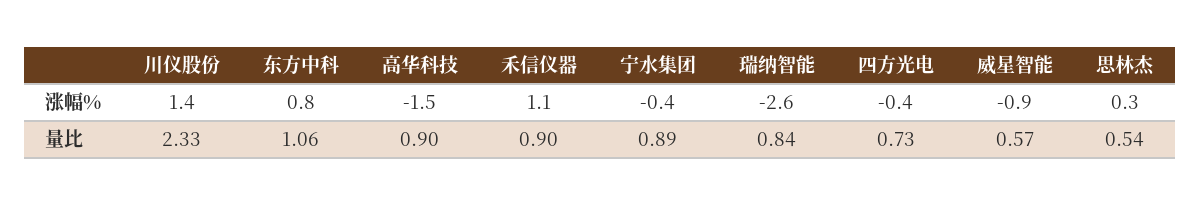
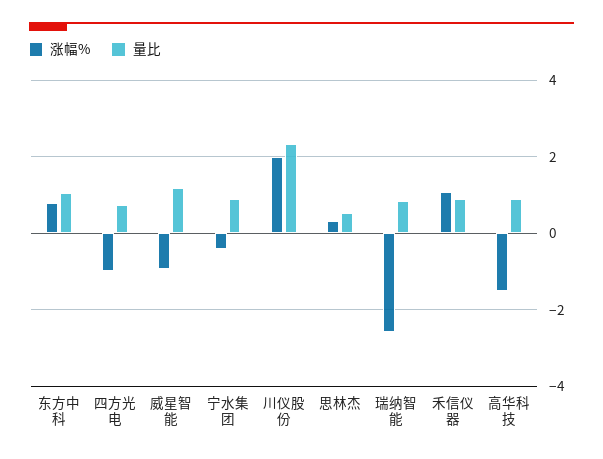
  {
    "涨幅%": {
-     "川仪股份": 1.4,
+     "川仪股份": 2,
      "东方中科": 0.8,
      "高华科技": -1.5,
      "禾信仪器": 1.1,
      "宁水集团": -0.4,
      "瑞纳智能": -2.6,
-     "四方光电": -0.4,
+     "四方光电": -1,
      "威星智能": -0.9,
      "思林杰": 0.3
    },
    "量比": {
      "川仪股份": 2.33,
      "东方中科": 1.06,
      "高华科技": 0.9,
      "禾信仪器": 0.9,
      "宁水集团": 0.89,
      "瑞纳智能": 0.84,
      "四方光电": 0.73,
-     "威星智能": 0.57,
+     "威星智能": 1.2,
      "思林杰": 0.54
    }
  }

